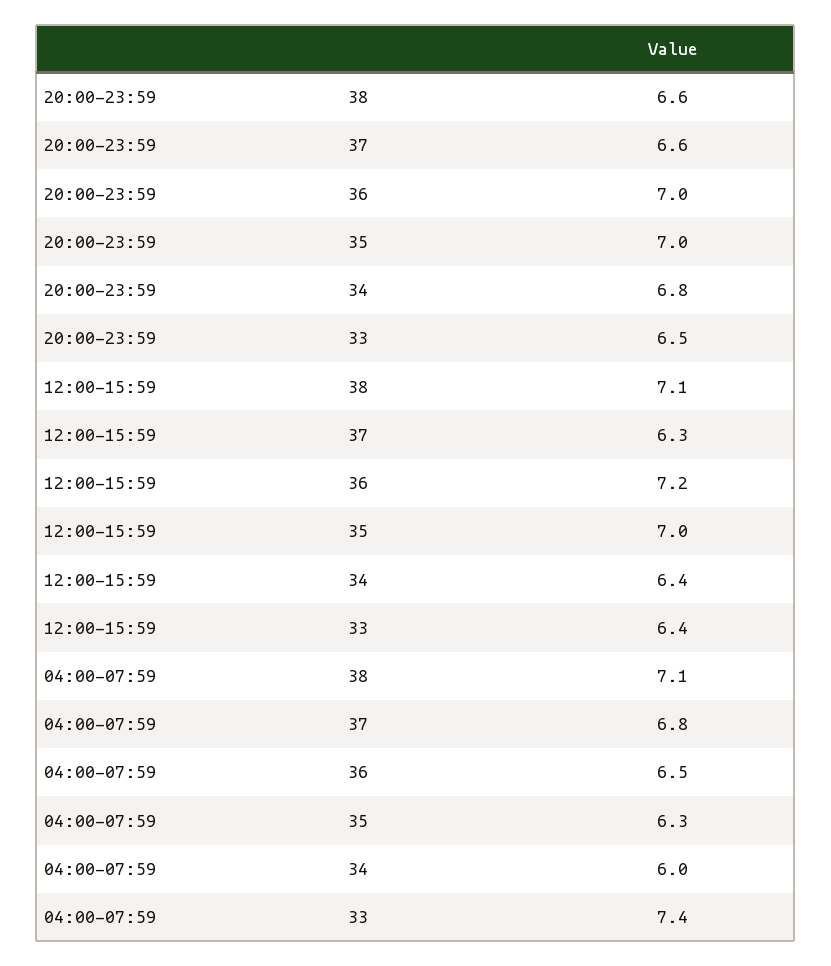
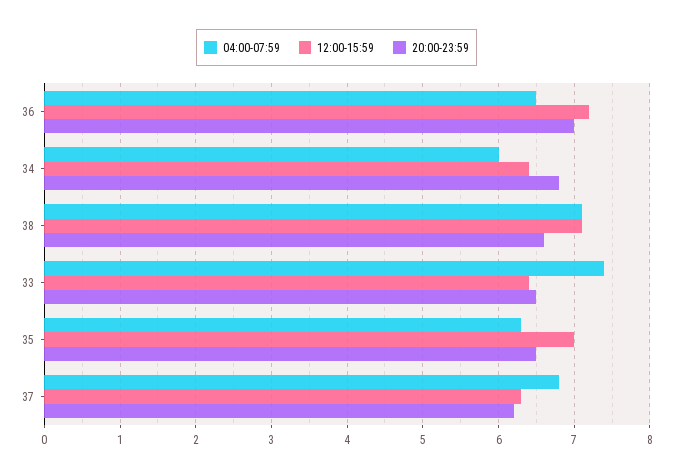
  {
    "20:00-23:59": {
      "38": 6.6,
-     "37": 6.6,
+     "37": 6.2,
      "36": 7,
-     "35": 7,
+     "35": 6.5,
      "34": 6.8,
      "33": 6.5
    },
    "12:00-15:59": {
      "38": 7.1,
      "37": 6.3,
      "36": 7.2,
      "35": 7,
      "34": 6.4,
      "33": 6.4
    },
    "04:00-07:59": {
      "38": 7.1,
      "37": 6.8,
      "36": 6.5,
      "35": 6.3,
      "34": 6,
      "33": 7.4
    }
  }

